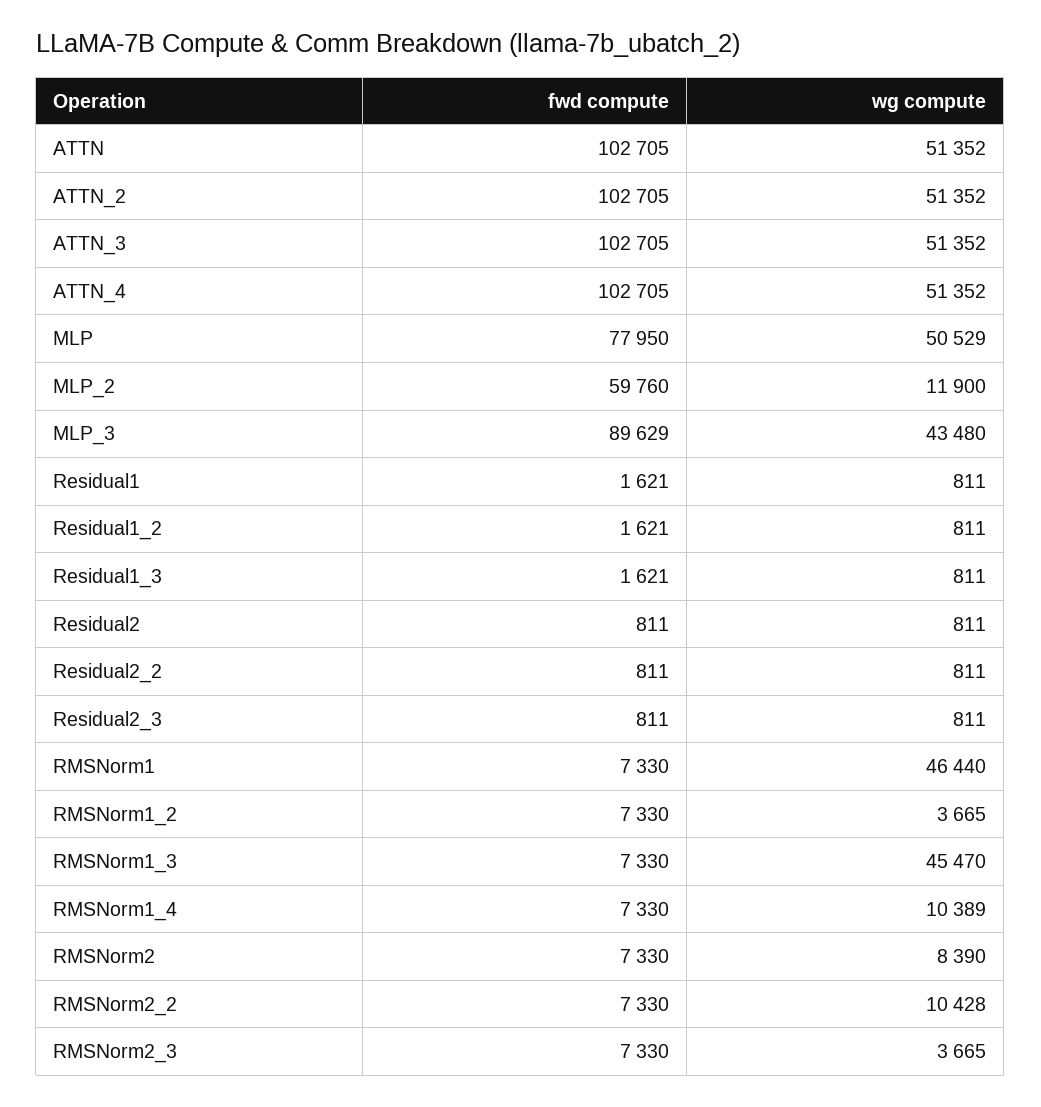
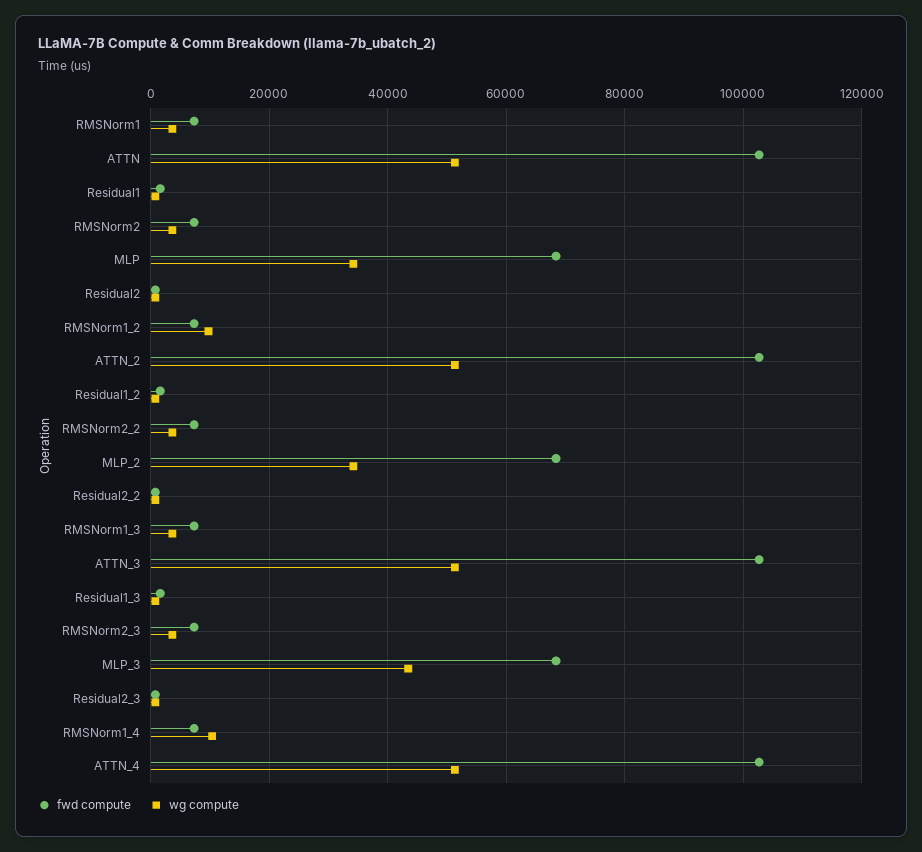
  {
    "fwd compute": {
      "ATTN": 102705,
      "ATTN_2": 102705,
      "ATTN_3": 102705,
      "ATTN_4": 102705,
-     "MLP": 77950,
+     "MLP": 68000,
-     "MLP_2": 59760,
+     "MLP_2": 68000,
-     "MLP_3": 89629,
+     "MLP_3": 68000,
      "Residual1": 1621,
      "Residual1_2": 1621,
      "Residual1_3": 1621,
      "Residual2": 811,
      "Residual2_2": 811,
      "Residual2_3": 811,
      "RMSNorm1": 7330,
      "RMSNorm1_2": 7330,
      "RMSNorm1_3": 7330,
      "RMSNorm1_4": 7330,
      "RMSNorm2": 7330,
      "RMSNorm2_2": 7330,
      "RMSNorm2_3": 7330
    },
    "wg compute": {
      "ATTN": 51352,
      "ATTN_2": 51352,
      "ATTN_3": 51352,
      "ATTN_4": 51352,
-     "MLP": 50529,
+     "MLP": 34000,
-     "MLP_2": 11900,
+     "MLP_2": 34000,
      "MLP_3": 43480,
      "Residual1": 811,
      "Residual1_2": 811,
      "Residual1_3": 811,
      "Residual2": 811,
      "Residual2_2": 811,
      "Residual2_3": 811,
-     "RMSNorm1": 46440,
+     "RMSNorm1": 4000,
-     "RMSNorm1_2": 3665,
+     "RMSNorm1_2": 10000,
-     "RMSNorm1_3": 45470,
+     "RMSNorm1_3": 4000,
      "RMSNorm1_4": 10389,
-     "RMSNorm2": 8390,
+     "RMSNorm2": 4000,
-     "RMSNorm2_2": 10428,
+     "RMSNorm2_2": 4000,
      "RMSNorm2_3": 3665
    }
  }

